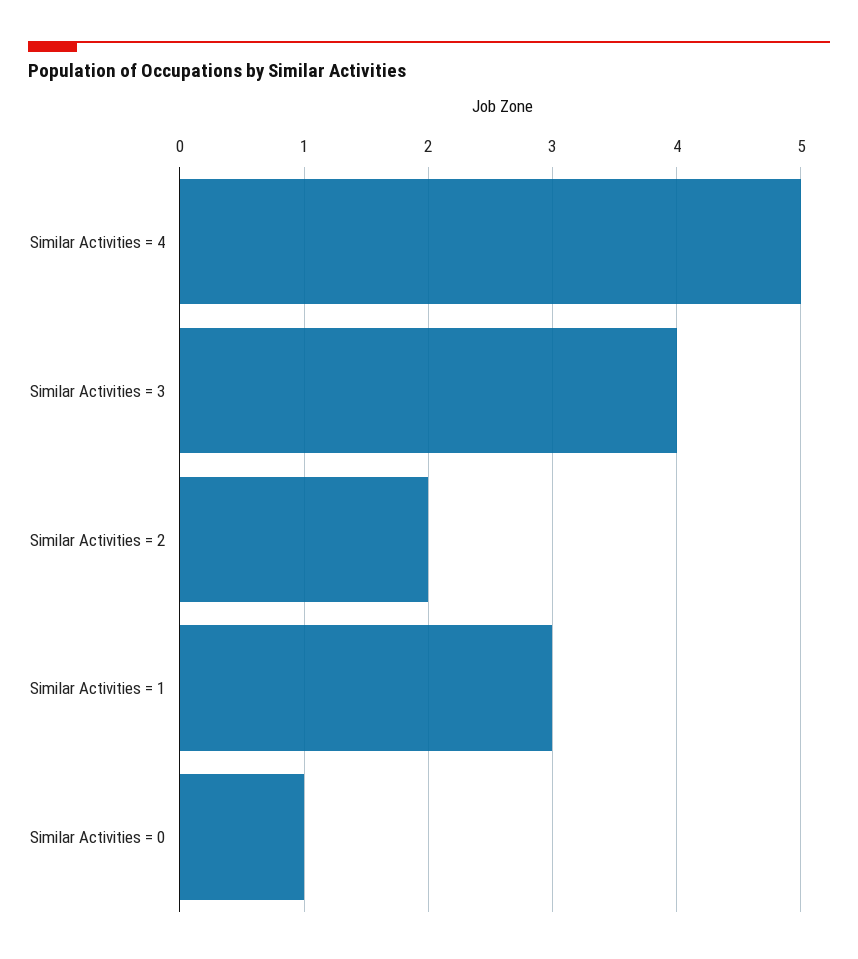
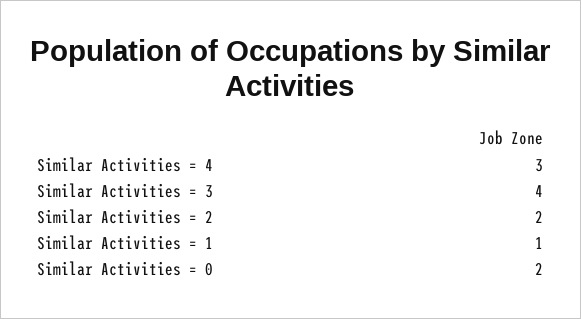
  {
-   "Similar Activities = 4": 5,
+   "Similar Activities = 4": 3,
    "Similar Activities = 3": 4,
    "Similar Activities = 2": 2,
-   "Similar Activities = 1": 3,
+   "Similar Activities = 1": 1,
-   "Similar Activities = 0": 1
+   "Similar Activities = 0": 2
  }

